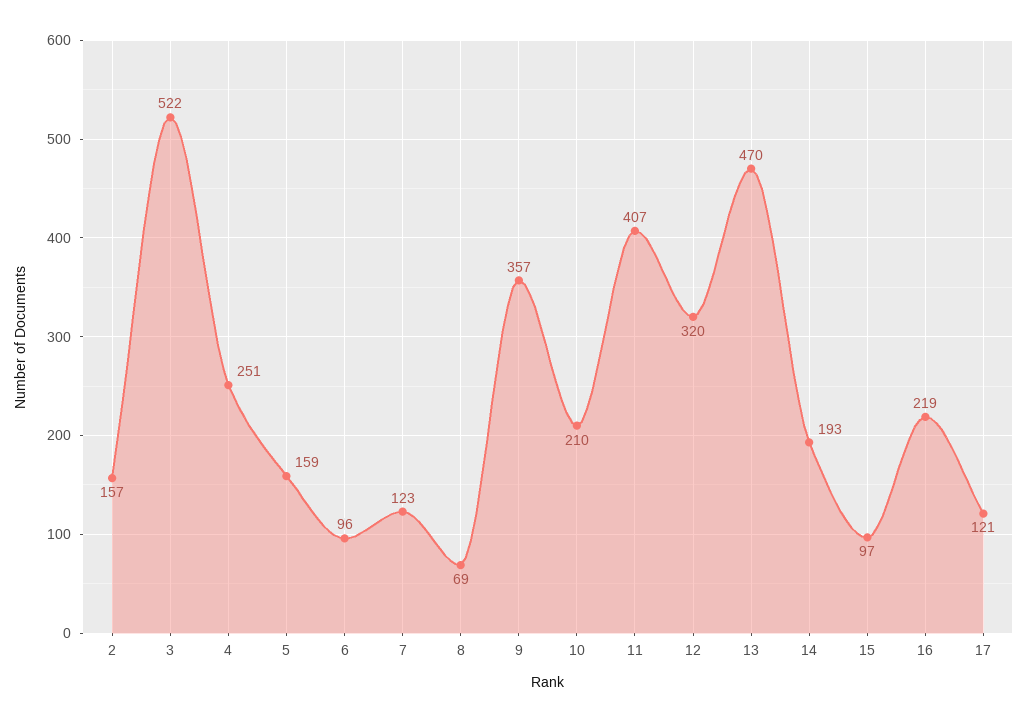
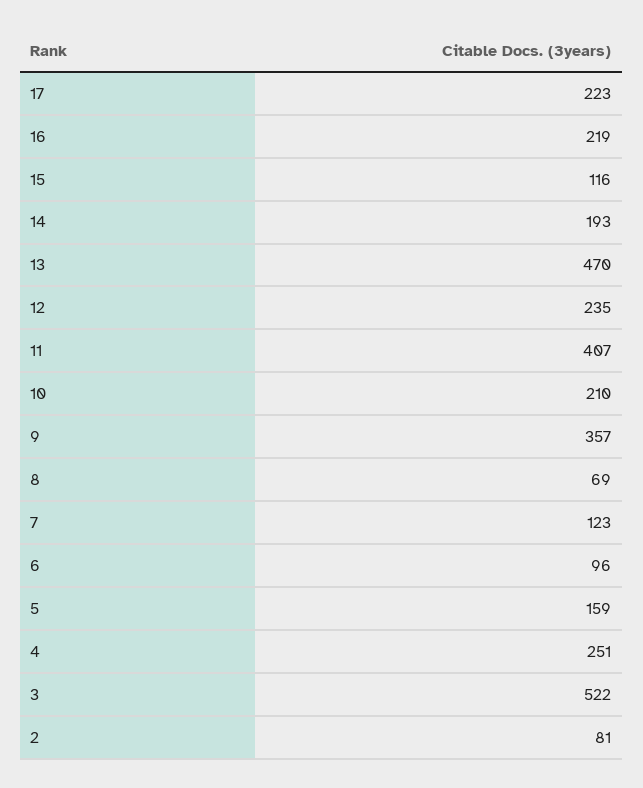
  {
-   "2": 157,
+   "2": 81,
    "3": 522,
    "4": 251,
    "5": 159,
    "6": 96,
    "7": 123,
    "8": 69,
    "9": 357,
    "10": 210,
    "11": 407,
-   "12": 320,
+   "12": 235,
    "13": 470,
    "14": 193,
-   "15": 97,
+   "15": 116,
    "16": 219,
-   "17": 121
+   "17": 223
  }

